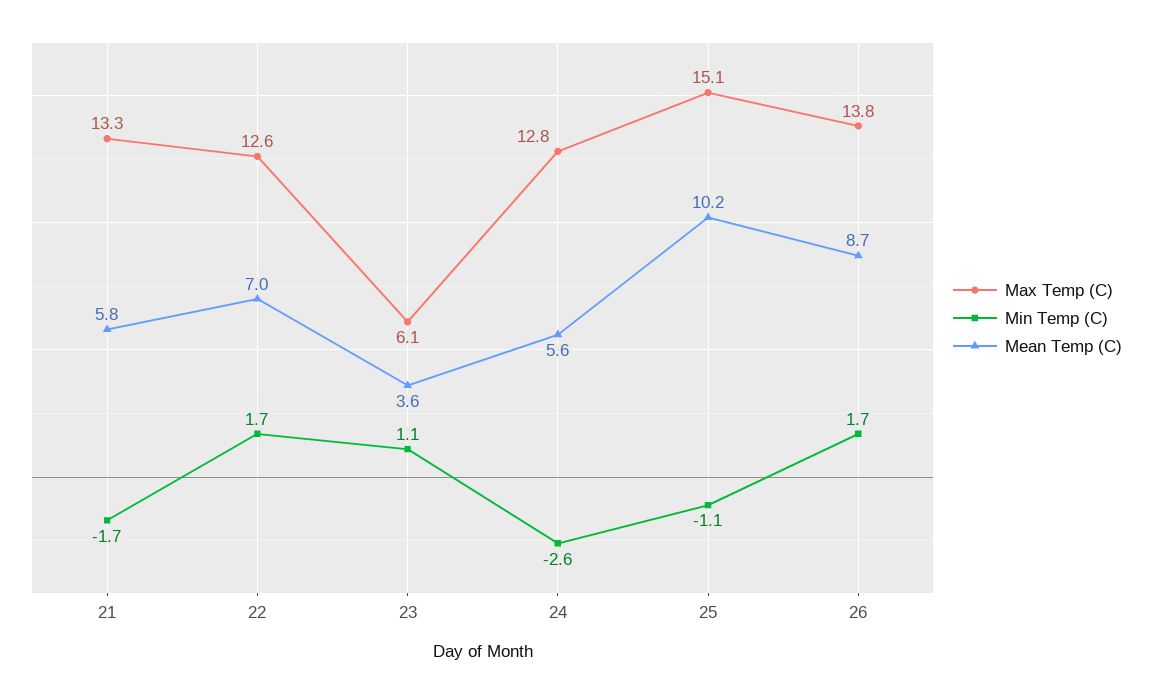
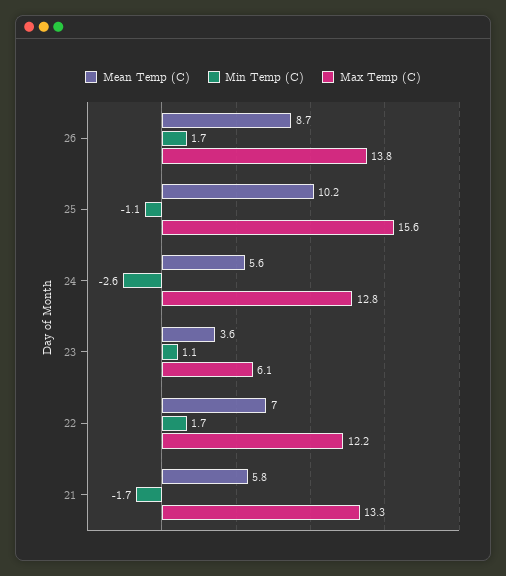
  {
    "Max Temp (C)": {
      "21": 13.3,
-     "22": 12.6,
+     "22": 12.2,
      "23": 6.1,
      "24": 12.8,
-     "25": 15.1,
+     "25": 15.6,
      "26": 13.8
    },
    "Min Temp (C)": {
      "21": -1.7,
      "22": 1.7,
      "23": 1.1,
      "24": -2.6,
      "25": -1.1,
      "26": 1.7
    },
    "Mean Temp (C)": {
      "21": 5.8,
      "22": 7,
      "23": 3.6,
      "24": 5.6,
      "25": 10.2,
      "26": 8.7
    }
  }

